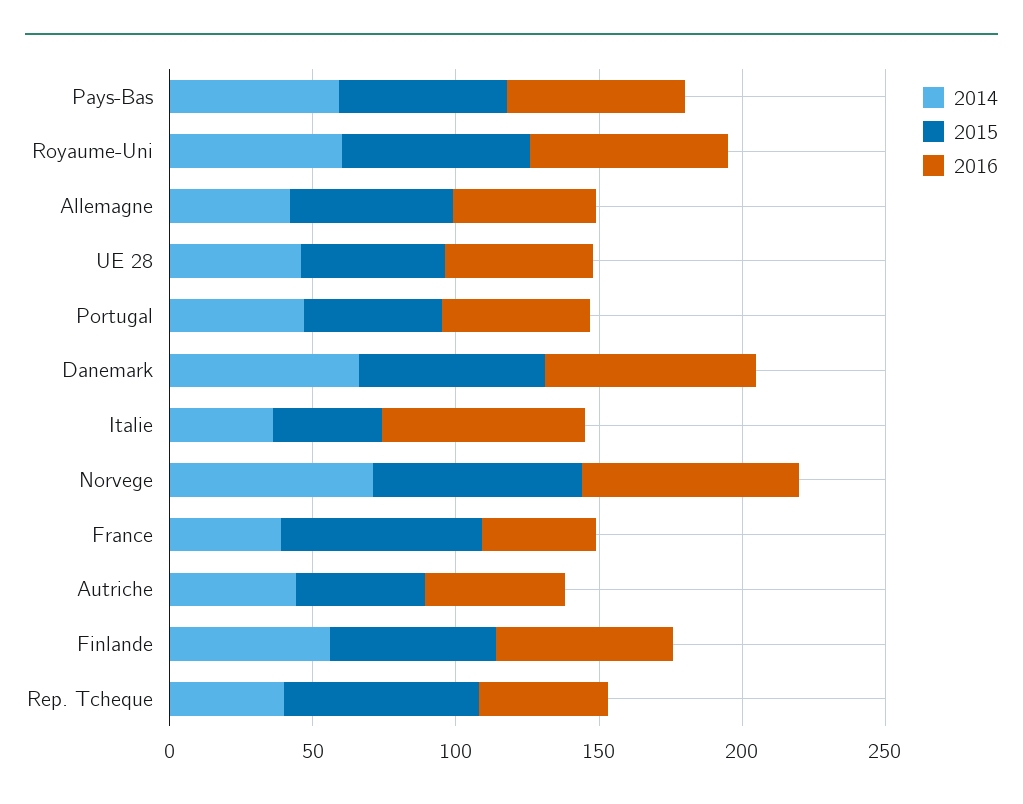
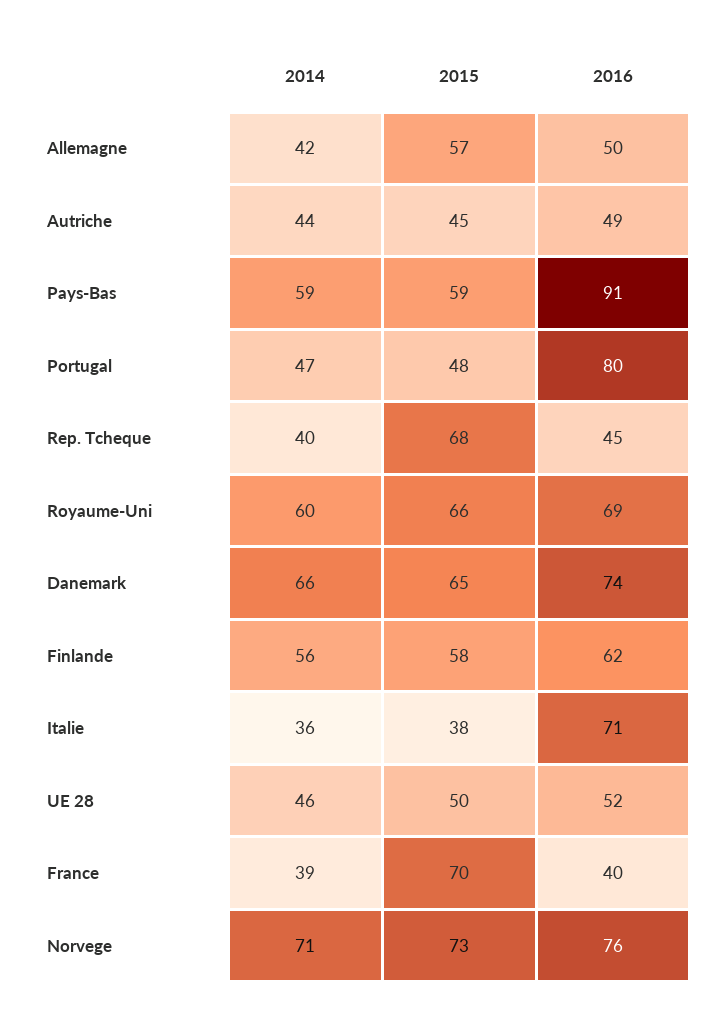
  {
    "2014": {
      "Pays-Bas": 59,
      "Royaume-Uni": 60,
      "Allemagne": 42,
      "UE 28": 46,
      "Portugal": 47,
      "Danemark": 66,
      "Italie": 36,
      "Norvege": 71,
      "France": 39,
      "Autriche": 44,
      "Finlande": 56,
      "Rep. Tcheque": 40
    },
    "2015": {
      "Pays-Bas": 59,
      "Royaume-Uni": 66,
      "Allemagne": 57,
      "UE 28": 50,
      "Portugal": 48,
      "Danemark": 65,
      "Italie": 38,
      "Norvege": 73,
      "France": 70,
      "Autriche": 45,
      "Finlande": 58,
      "Rep. Tcheque": 68
    },
    "2016": {
-     "Pays-Bas": 60,
+     "Pays-Bas": 91,
      "Royaume-Uni": 69,
      "Allemagne": 50,
      "UE 28": 52,
-     "Portugal": 50,
+     "Portugal": 80,
      "Danemark": 74,
      "Italie": 71,
      "Norvege": 76,
      "France": 40,
      "Autriche": 49,
      "Finlande": 62,
      "Rep. Tcheque": 45
    }
  }

